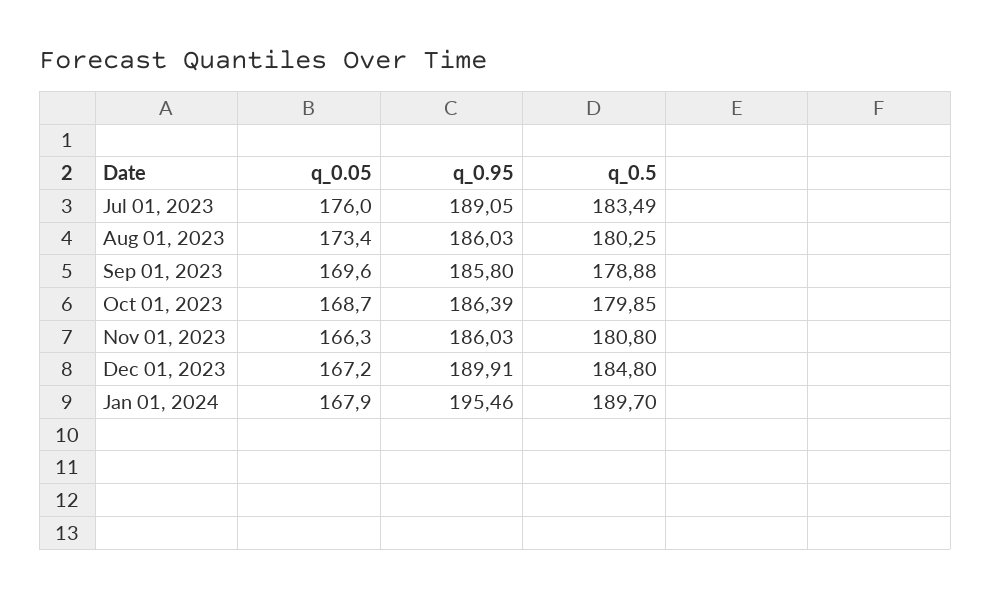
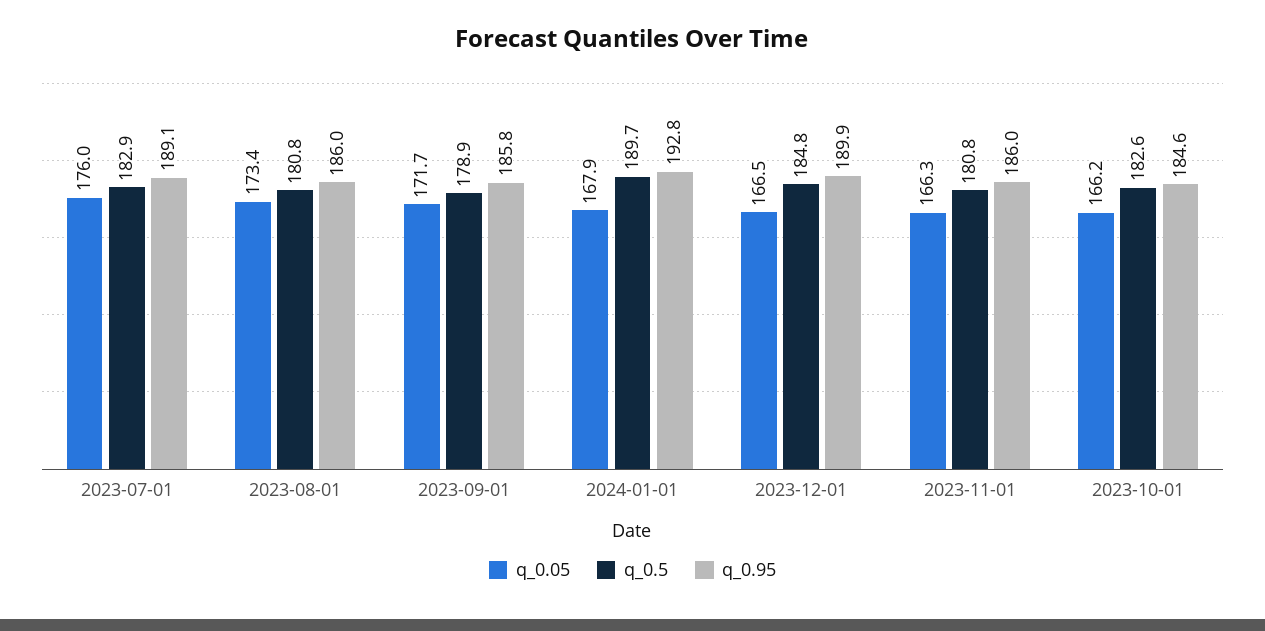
  {
    "q_0.05": {
      "Jul 01, 2023": 176,
      "Aug 01, 2023": 173.4,
-     "Sep 01, 2023": 169.6,
+     "Sep 01, 2023": 171.7,
-     "Oct 01, 2023": 168.7,
+     "Oct 01, 2023": 166.2,
      "Nov 01, 2023": 166.3,
-     "Dec 01, 2023": 167.2,
+     "Dec 01, 2023": 166.5,
      "Jan 01, 2024": 167.9
    },
    "q_0.95": {
      "Jul 01, 2023": 189.05,
      "Aug 01, 2023": 186.03,
      "Sep 01, 2023": 185.8,
-     "Oct 01, 2023": 186.39,
+     "Oct 01, 2023": 184.6,
      "Nov 01, 2023": 186.03,
      "Dec 01, 2023": 189.91,
-     "Jan 01, 2024": 195.46
+     "Jan 01, 2024": 192.8
    },
    "q_0.5": {
-     "Jul 01, 2023": 183.49,
+     "Jul 01, 2023": 182.9,
-     "Aug 01, 2023": 180.25,
+     "Aug 01, 2023": 180.8,
      "Sep 01, 2023": 178.88,
-     "Oct 01, 2023": 179.85,
+     "Oct 01, 2023": 182.6,
      "Nov 01, 2023": 180.8,
      "Dec 01, 2023": 184.8,
      "Jan 01, 2024": 189.7
    }
  }

